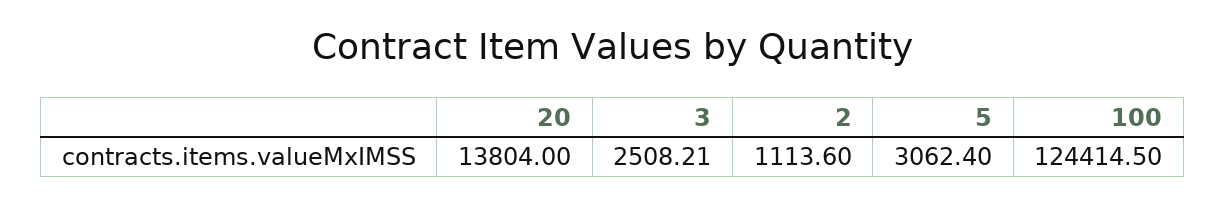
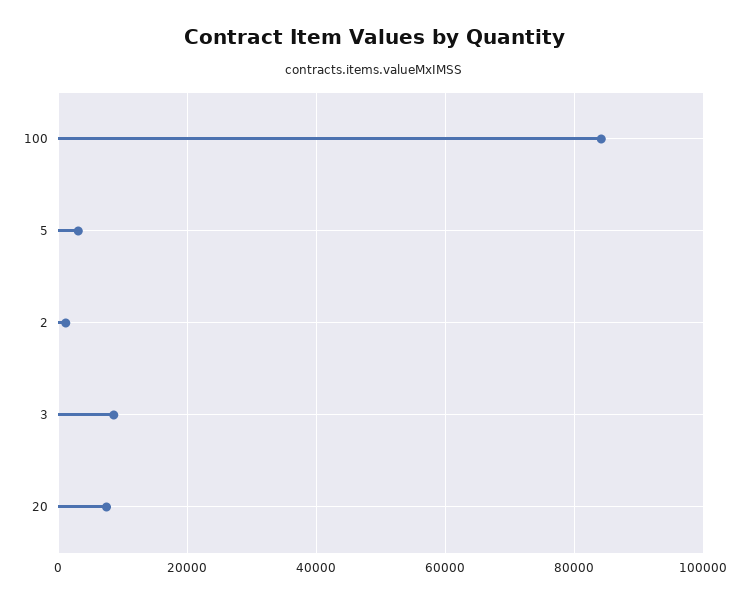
  {
-   "20": 13804,
+   "20": 8000,
-   "3": 2508.21,
+   "3": 8000,
    "2": 1113.6,
    "5": 3062.4,
-   "100": 124414.5
+   "100": 84000
  }

